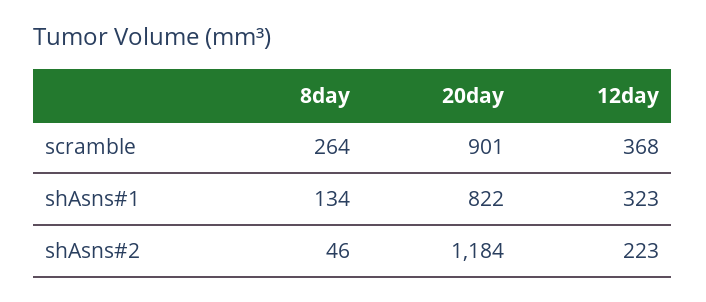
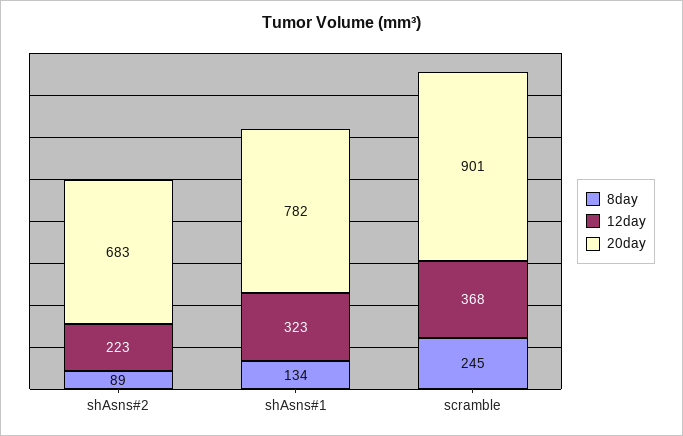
  {
    "8day": {
-     "scramble": 264,
+     "scramble": 245,
      "shAsns#1": 134,
-     "shAsns#2": 46
+     "shAsns#2": 89
    },
    "20day": {
      "scramble": 901,
-     "shAsns#1": 822,
+     "shAsns#1": 782,
-     "shAsns#2": 1184
+     "shAsns#2": 683
    },
    "12day": {
      "scramble": 368,
      "shAsns#1": 323,
      "shAsns#2": 223
    }
  }

